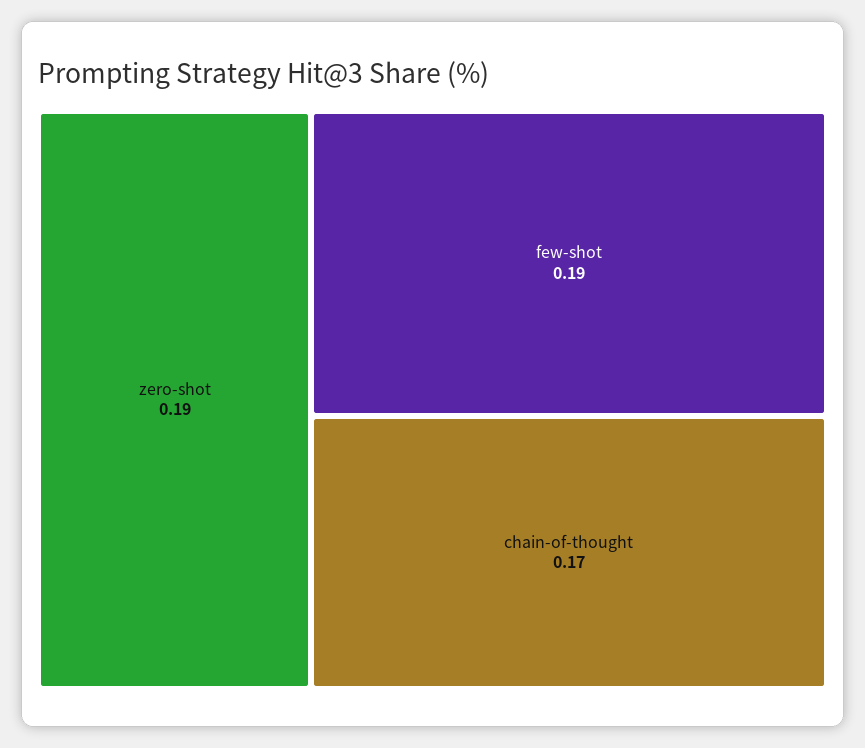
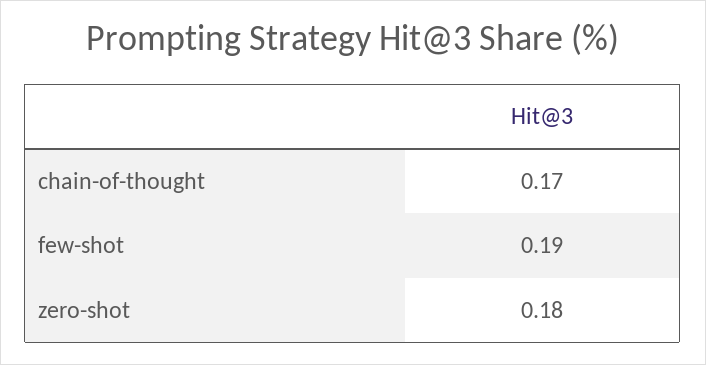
  {
-   "zero-shot": 0.19,
+   "zero-shot": 0.18,
    "few-shot": 0.19,
    "chain-of-thought": 0.17
  }

